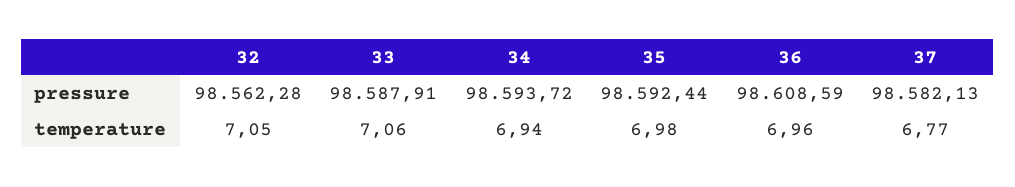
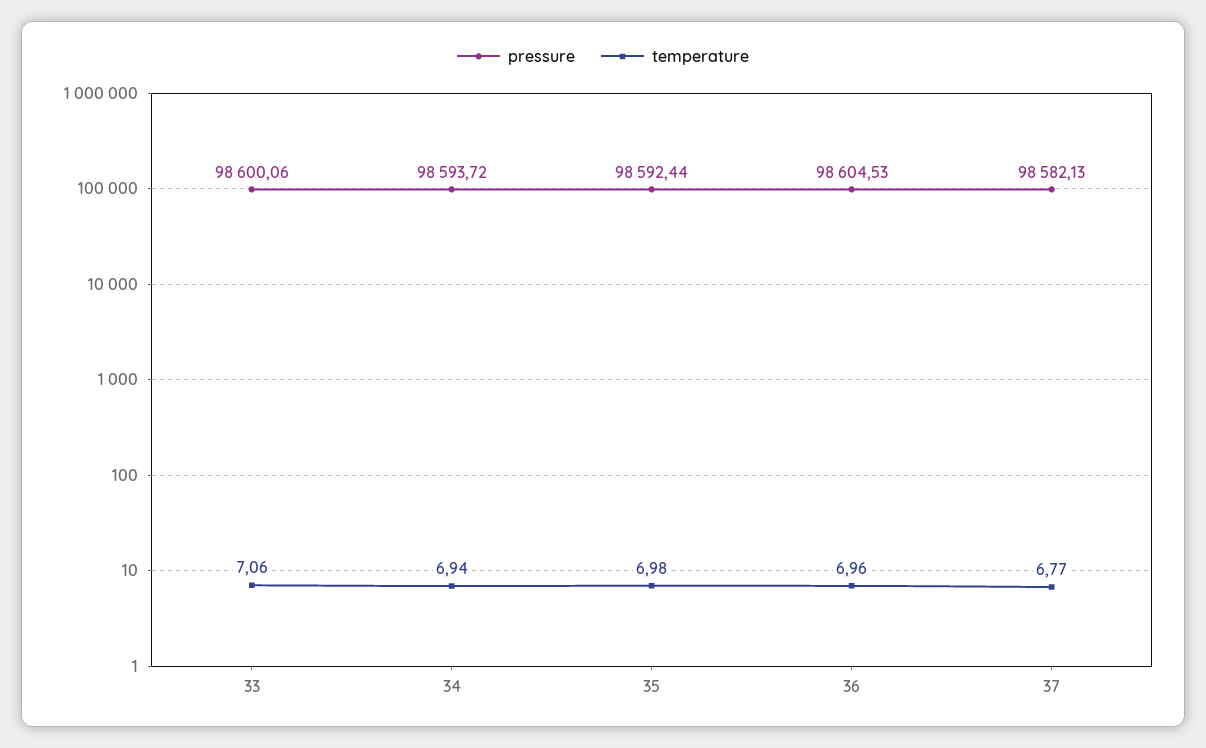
  {
    "pressure": {
-     "32": 98562.28,
-     "33": 98587.91,
+     "33": 98600.06,
      "34": 98593.72,
      "35": 98592.44,
-     "36": 98608.59,
+     "36": 98604.53,
      "37": 98582.13
    },
    "temperature": {
-     "32": 7.05,
      "33": 7.06,
      "34": 6.94,
      "35": 6.98,
      "36": 6.96,
      "37": 6.77
    }
  }

